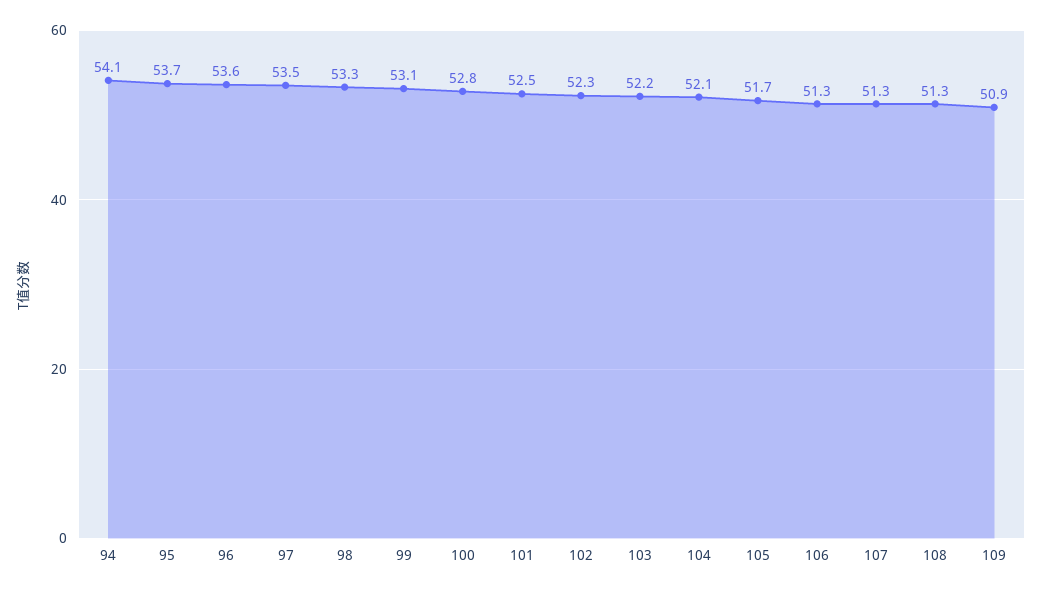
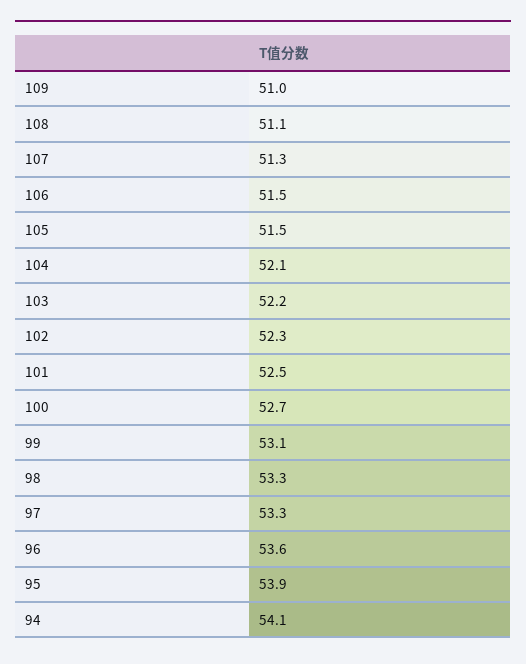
  {
    "94": 54.1,
-   "95": 53.7,
+   "95": 53.9,
    "96": 53.6,
-   "97": 53.5,
+   "97": 53.3,
    "98": 53.3,
    "99": 53.1,
-   "100": 52.8,
+   "100": 52.7,
    "101": 52.5,
    "102": 52.3,
    "103": 52.2,
    "104": 52.1,
-   "105": 51.7,
+   "105": 51.5,
-   "106": 51.3,
+   "106": 51.5,
    "107": 51.3,
-   "108": 51.3,
+   "108": 51.1,
-   "109": 50.9
+   "109": 51
  }

